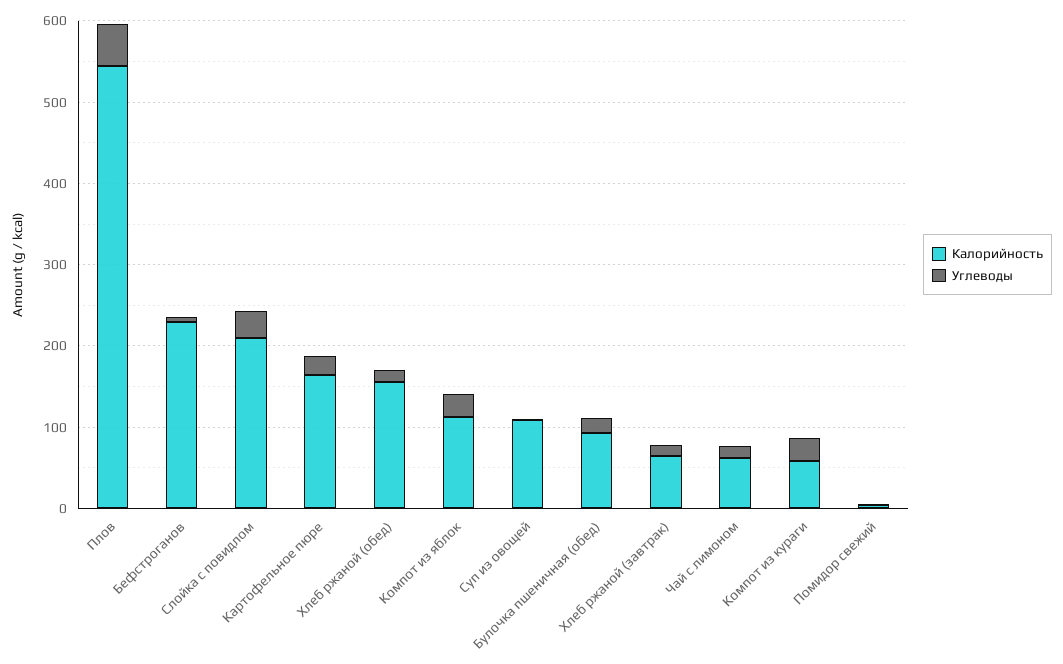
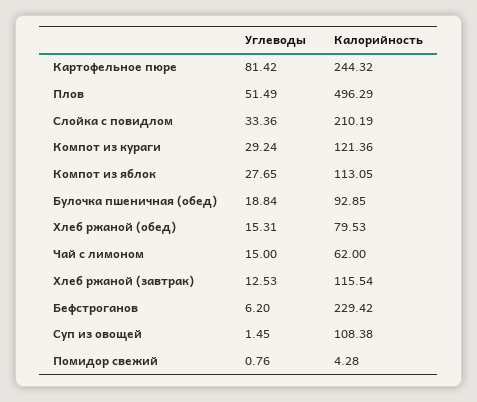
  {
    "Калорийность": {
-     "Плов": 540,
+     "Плов": 496.29,
      "Бефстроганов": 229.42,
      "Слойка с повидлом": 210.19,
-     "Картофельное пюре": 160,
+     "Картофельное пюре": 244.32,
-     "Хлеб ржаной (обед)": 160,
+     "Хлеб ржаной (обед)": 79.53,
      "Компот из яблок": 113.05,
      "Суп из овощей": 108.38,
      "Булочка пшеничная (обед)": 92.85,
-     "Хлеб ржаной (завтрак)": 60,
+     "Хлеб ржаной (завтрак)": 115.54,
      "Чай с лимоном": 62,
-     "Компот из кураги": 60,
+     "Компот из кураги": 121.36,
      "Помидор свежий": 4.28
    },
    "Углеводы": {
      "Плов": 51.49,
      "Бефстроганов": 6.2,
      "Слойка с повидлом": 33.36,
-     "Картофельное пюре": 20,
+     "Картофельное пюре": 81.42,
      "Хлеб ржаной (обед)": 15.31,
      "Компот из яблок": 27.65,
      "Суп из овощей": 1.45,
      "Булочка пшеничная (обед)": 18.84,
      "Хлеб ржаной (завтрак)": 12.53,
      "Чай с лимоном": 15,
      "Компот из кураги": 29.24,
      "Помидор свежий": 0.76
    }
  }

